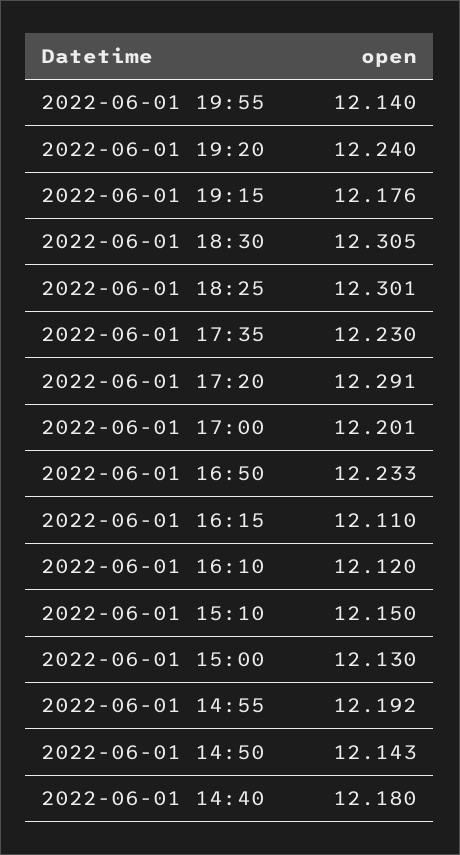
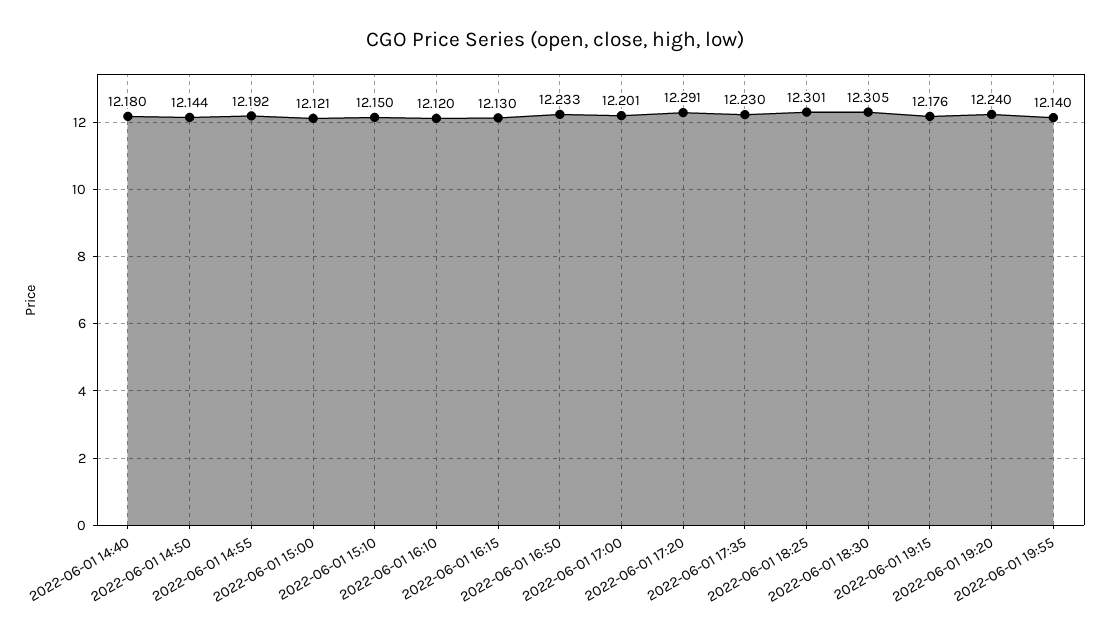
  {
    "2022-06-01 19:55": 12.14,
    "2022-06-01 19:20": 12.24,
    "2022-06-01 19:15": 12.176,
    "2022-06-01 18:30": 12.305,
    "2022-06-01 18:25": 12.301,
    "2022-06-01 17:35": 12.23,
    "2022-06-01 17:20": 12.291,
    "2022-06-01 17:00": 12.201,
    "2022-06-01 16:50": 12.233,
-   "2022-06-01 16:15": 12.11,
+   "2022-06-01 16:15": 12.13,
    "2022-06-01 16:10": 12.12,
    "2022-06-01 15:10": 12.15,
-   "2022-06-01 15:00": 12.13,
+   "2022-06-01 15:00": 12.121,
    "2022-06-01 14:55": 12.192,
-   "2022-06-01 14:50": 12.143,
+   "2022-06-01 14:50": 12.144,
    "2022-06-01 14:40": 12.18
  }

